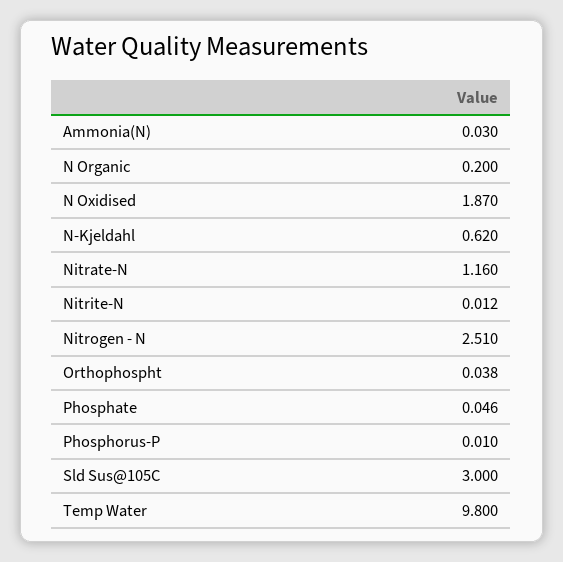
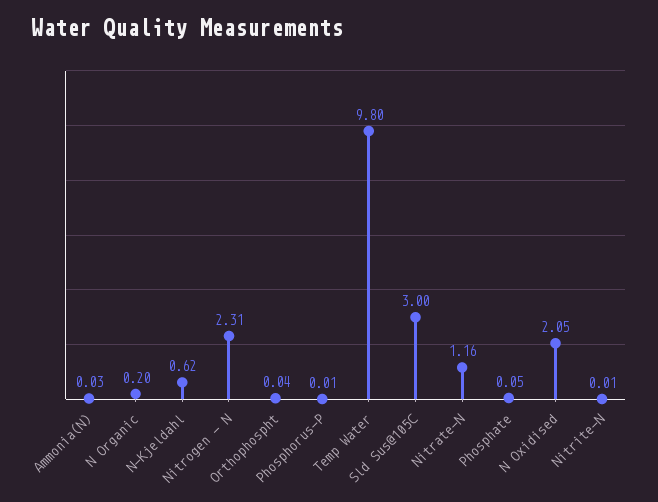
  {
    "Ammonia(N)": 0.03,
    "N Organic": 0.2,
-   "N Oxidised": 1.87,
+   "N Oxidised": 2.05,
    "N-Kjeldahl": 0.62,
    "Nitrate-N": 1.16,
    "Nitrite-N": 0.012,
-   "Nitrogen - N": 2.51,
+   "Nitrogen - N": 2.31,
    "Orthophospht": 0.038,
    "Phosphate": 0.046,
    "Phosphorus-P": 0.01,
    "Sld Sus@105C": 3,
    "Temp Water": 9.8
  }

